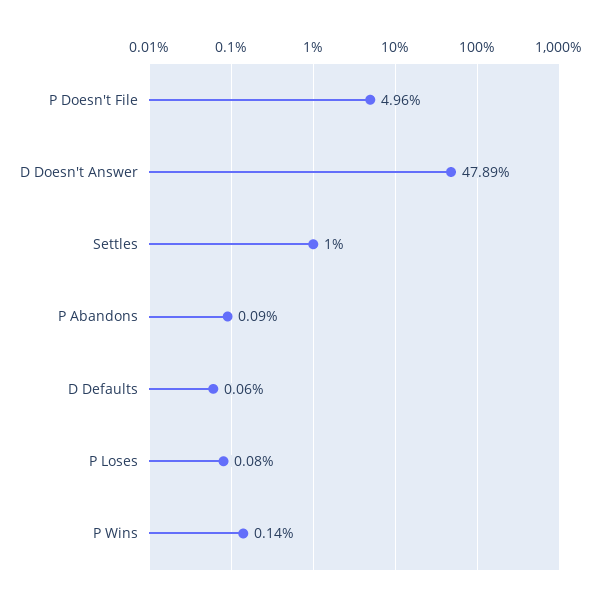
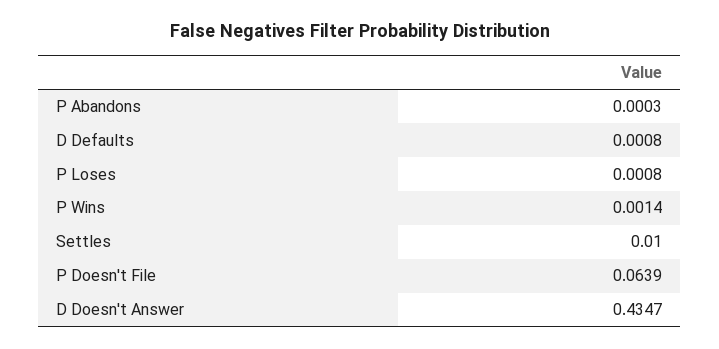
  {
-   "P Doesn't File": 0.0496,
+   "P Doesn't File": 0.0639,
-   "D Doesn't Answer": 0.4789,
+   "D Doesn't Answer": 0.4347,
    "Settles": 0.01,
-   "P Abandons": 0.0009,
+   "P Abandons": 0.0003,
-   "D Defaults": 0.0006,
+   "D Defaults": 0.0008,
    "P Loses": 0.0008,
    "P Wins": 0.0014
  }

